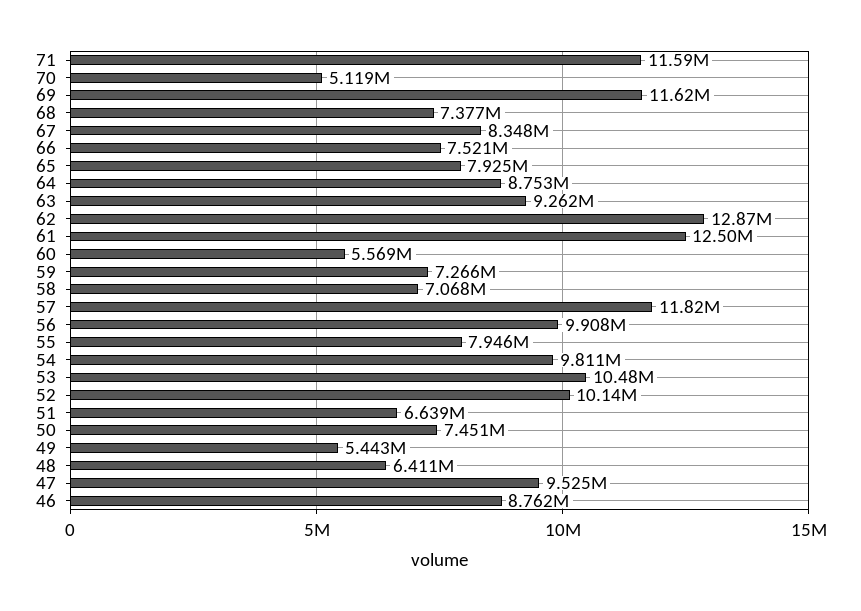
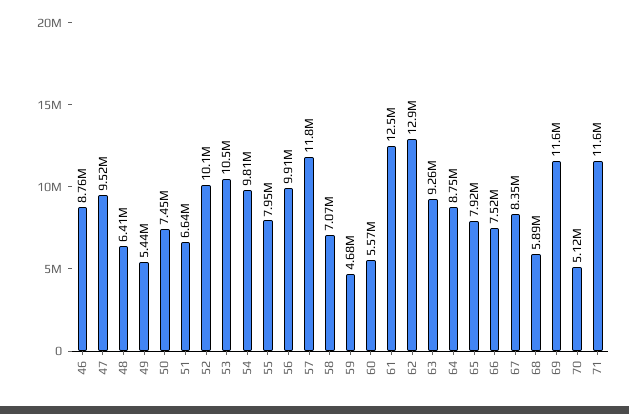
  {
    "71": 11590000,
    "70": 5119000,
    "69": 11620000,
-   "68": 7377000,
+   "68": 5890000,
    "67": 8348000,
    "66": 7521000,
    "65": 7925000,
    "64": 8753000,
    "63": 9262000,
    "62": 12870000,
    "61": 12500000,
    "60": 5569000,
-   "59": 7266000,
+   "59": 4680000,
    "58": 7068000,
    "57": 11820000,
    "56": 9908000,
    "55": 7946000,
    "54": 9811000,
    "53": 10480000,
    "52": 10140000,
    "51": 6639000,
    "50": 7451000,
    "49": 5443000,
    "48": 6411000,
    "47": 9525000,
    "46": 8762000
  }

